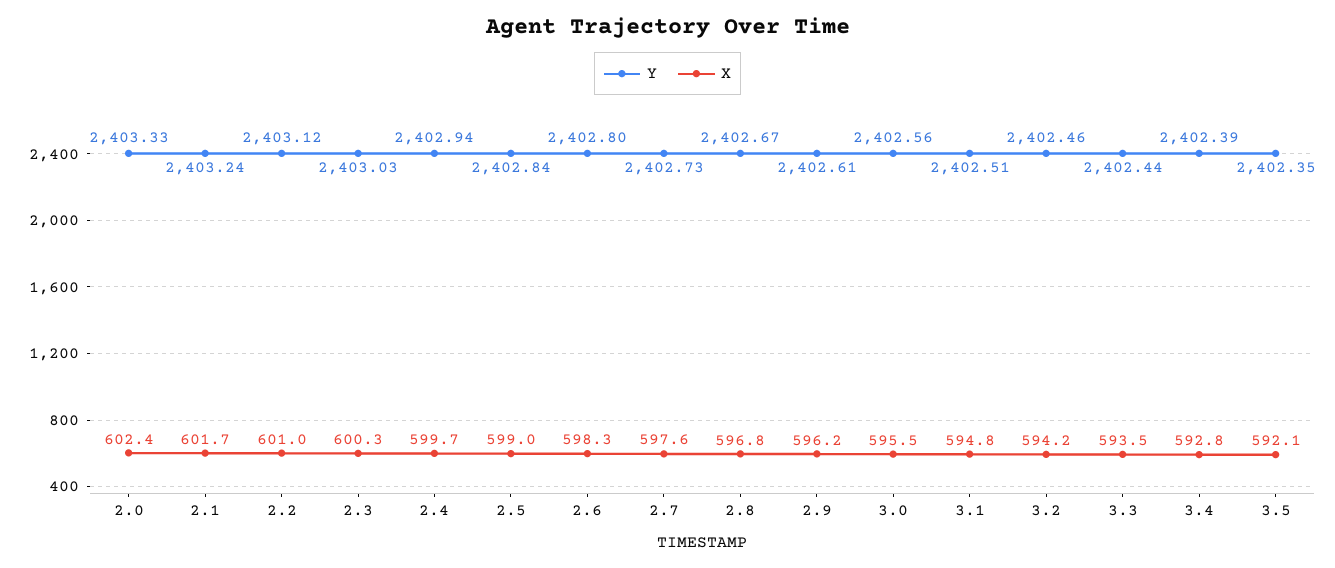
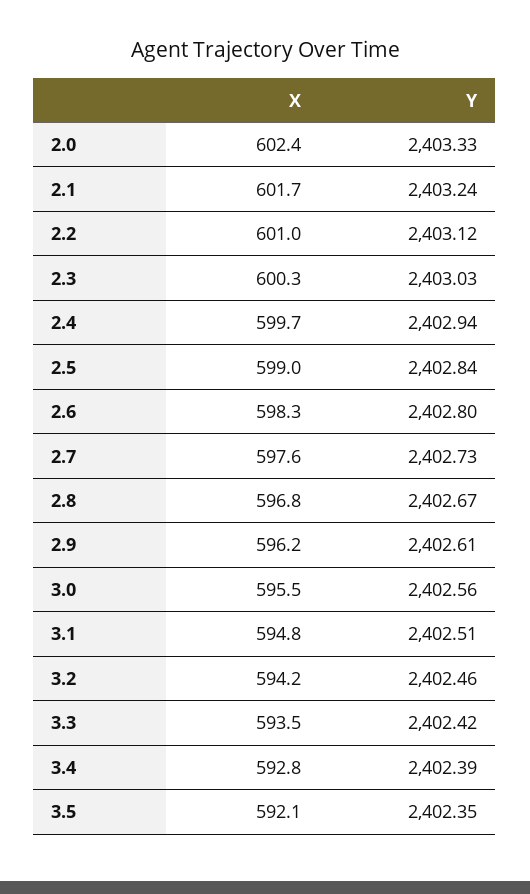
  {
    "Y": {
      "2.0": 2403.33,
      "2.1": 2403.24,
      "2.2": 2403.12,
      "2.3": 2403.03,
      "2.4": 2402.94,
      "2.5": 2402.84,
      "2.6": 2402.8,
      "2.7": 2402.73,
      "2.8": 2402.67,
      "2.9": 2402.61,
      "3.0": 2402.56,
      "3.1": 2402.51,
      "3.2": 2402.46,
-     "3.3": 2402.44,
+     "3.3": 2402.42,
      "3.4": 2402.39,
      "3.5": 2402.35
    },
    "X": {
      "2.0": 602.4,
      "2.1": 601.7,
      "2.2": 601,
      "2.3": 600.3,
      "2.4": 599.7,
      "2.5": 599,
      "2.6": 598.3,
      "2.7": 597.6,
      "2.8": 596.8,
      "2.9": 596.2,
      "3.0": 595.5,
      "3.1": 594.8,
      "3.2": 594.2,
      "3.3": 593.5,
      "3.4": 592.8,
      "3.5": 592.1
    }
  }

